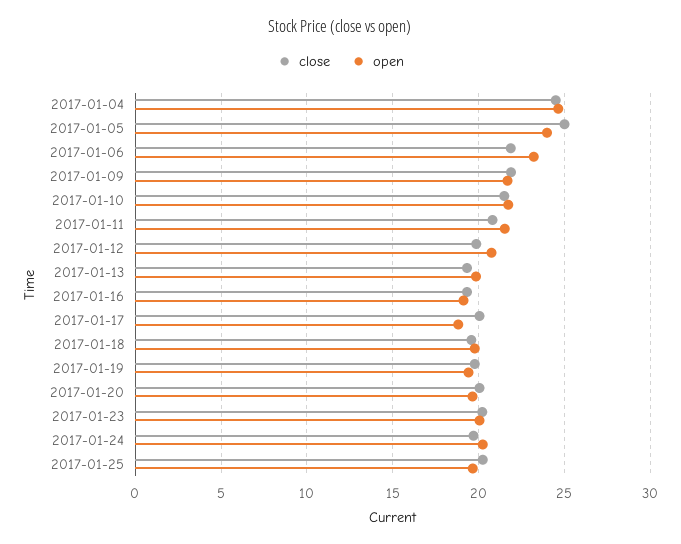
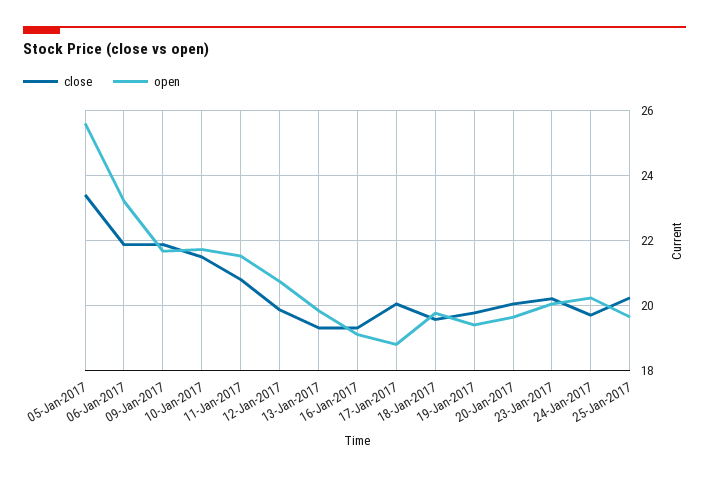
  {
    "close": {
-     "2017-01-04": 24.5,
-     "2017-01-05": 25,
+     "2017-01-05": 23.4,
      "2017-01-06": 21.8,
      "2017-01-09": 21.8,
      "2017-01-10": 21.6,
      "2017-01-11": 20.8,
      "2017-01-12": 19.8,
      "2017-01-13": 19.4,
      "2017-01-16": 19.4,
      "2017-01-17": 20,
      "2017-01-18": 19.6,
      "2017-01-19": 19.8,
      "2017-01-20": 20,
      "2017-01-23": 20.2,
      "2017-01-24": 19.8,
      "2017-01-25": 20.2
    },
    "open": {
-     "2017-01-04": 24.5,
-     "2017-01-05": 24,
+     "2017-01-05": 25.6,
      "2017-01-06": 23.2,
      "2017-01-09": 21.6,
      "2017-01-10": 21.8,
      "2017-01-11": 21.6,
      "2017-01-12": 20.8,
      "2017-01-13": 19.8,
      "2017-01-16": 19.2,
      "2017-01-17": 18.8,
      "2017-01-18": 19.8,
      "2017-01-19": 19.4,
      "2017-01-20": 19.6,
      "2017-01-23": 20,
      "2017-01-24": 20.2,
      "2017-01-25": 19.6
    }
  }

